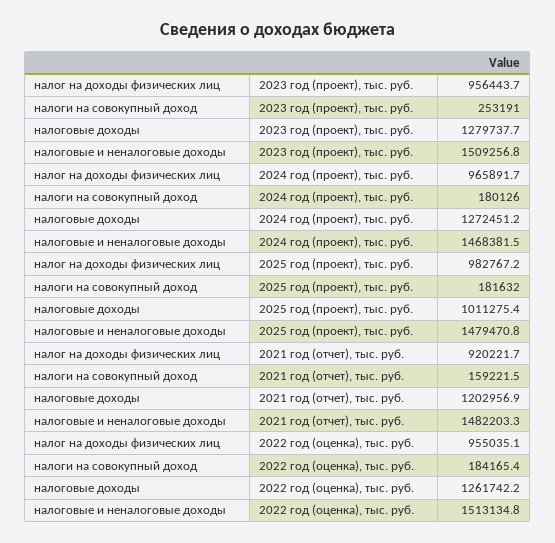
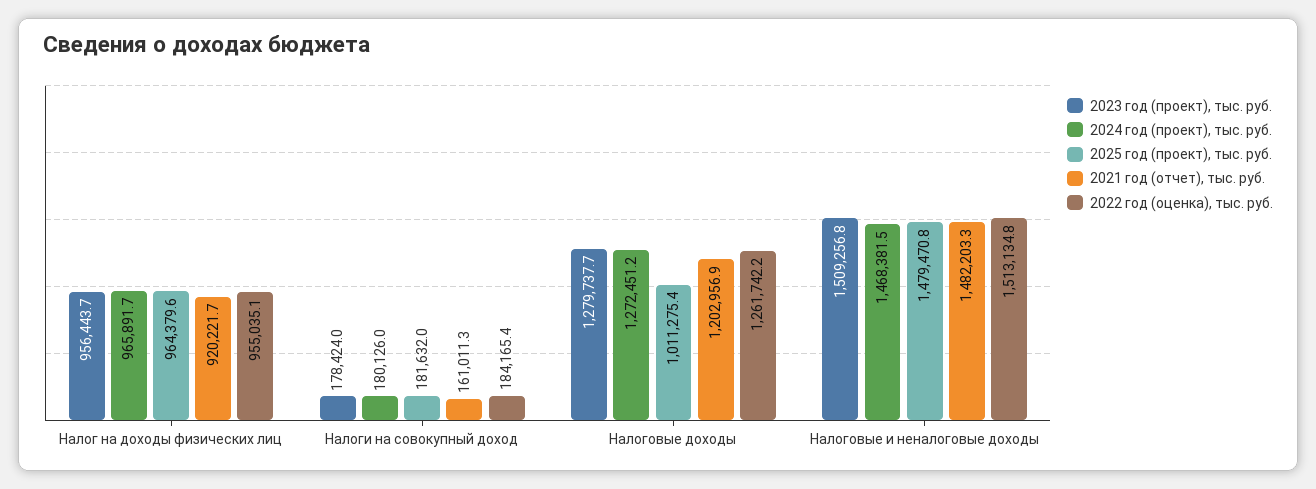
  {
    "2023 год (проект), тыс. руб.": {
      "налог на доходы физических лиц": 956443.7,
-     "налоги на совокупный доход": 253191,
+     "налоги на совокупный доход": 178424,
      "налоговые доходы": 1279737.7,
      "налоговые и неналоговые доходы": 1509256.8
    },
    "2024 год (проект), тыс. руб.": {
      "налог на доходы физических лиц": 965891.7,
      "налоги на совокупный доход": 180126,
      "налоговые доходы": 1272451.2,
      "налоговые и неналоговые доходы": 1468381.5
    },
    "2025 год (проект), тыс. руб.": {
-     "налог на доходы физических лиц": 982767.2,
+     "налог на доходы физических лиц": 964379.6,
      "налоги на совокупный доход": 181632,
      "налоговые доходы": 1011275.4,
      "налоговые и неналоговые доходы": 1479470.8
    },
    "2021 год (отчет), тыс. руб.": {
      "налог на доходы физических лиц": 920221.7,
-     "налоги на совокупный доход": 159221.5,
+     "налоги на совокупный доход": 161011.3,
      "налоговые доходы": 1202956.9,
      "налоговые и неналоговые доходы": 1482203.3
    },
    "2022 год (оценка), тыс. руб.": {
      "налог на доходы физических лиц": 955035.1,
      "налоги на совокупный доход": 184165.4,
      "налоговые доходы": 1261742.2,
      "налоговые и неналоговые доходы": 1513134.8
    }
  }

